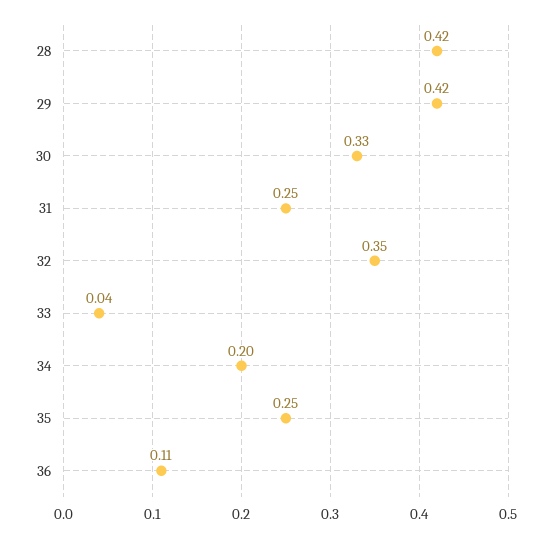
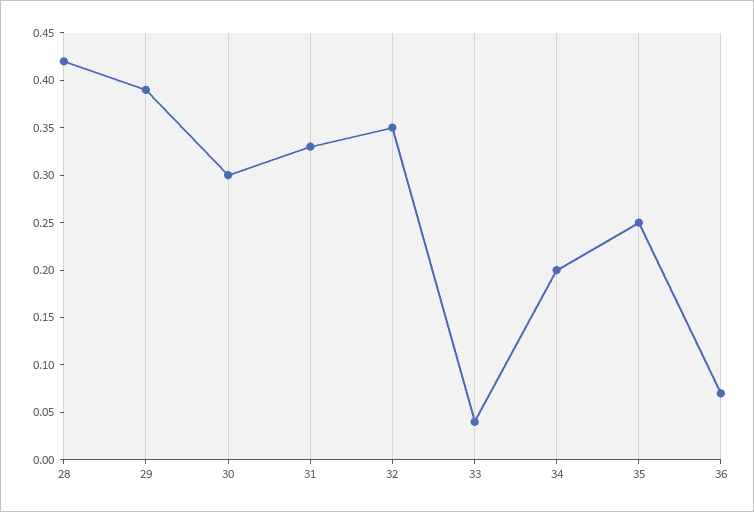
  {
    "28": 0.42,
-   "29": 0.42,
+   "29": 0.39,
-   "30": 0.33,
+   "30": 0.3,
-   "31": 0.25,
+   "31": 0.33,
    "32": 0.35,
    "33": 0.04,
    "34": 0.2,
    "35": 0.25,
-   "36": 0.11
+   "36": 0.07
  }

